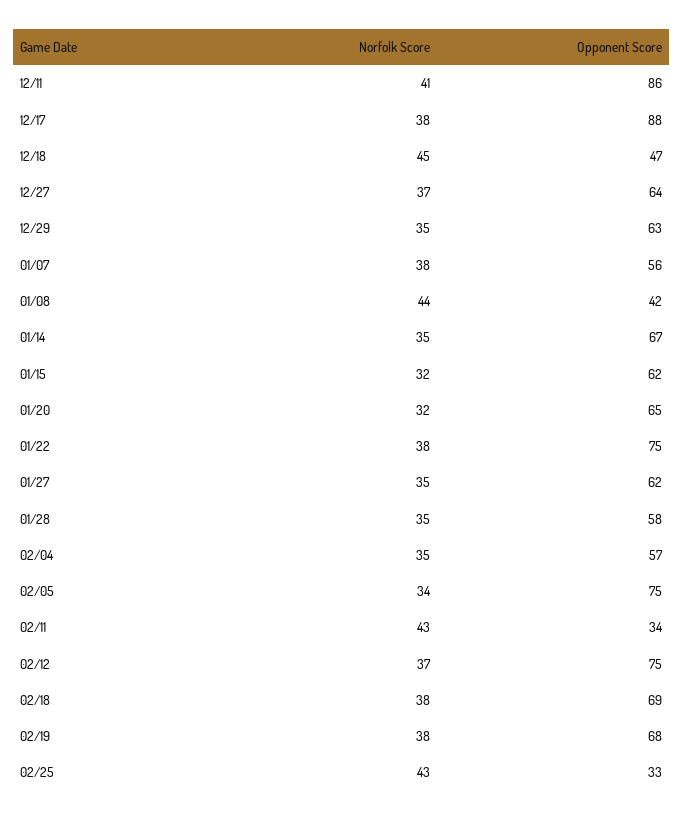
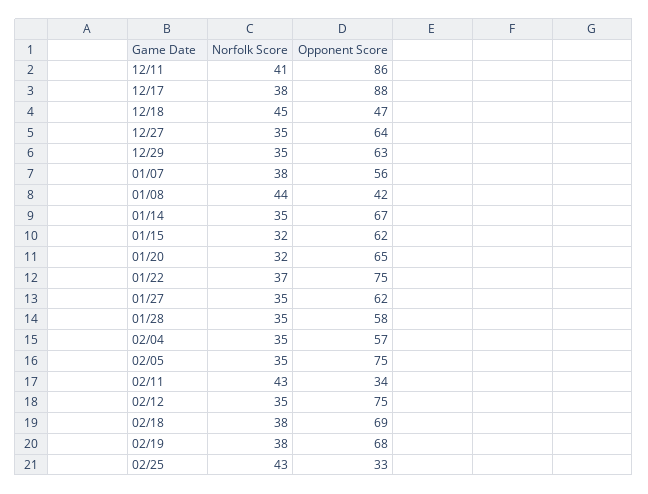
  {
    "Norfolk Score": {
      "12/11": 41,
      "12/17": 38,
      "12/18": 45,
-     "12/27": 37,
+     "12/27": 35,
      "12/29": 35,
      "01/07": 38,
      "01/08": 44,
      "01/14": 35,
      "01/15": 32,
      "01/20": 32,
-     "01/22": 38,
+     "01/22": 37,
      "01/27": 35,
      "01/28": 35,
      "02/04": 35,
-     "02/05": 34,
+     "02/05": 35,
      "02/11": 43,
-     "02/12": 37,
+     "02/12": 35,
      "02/18": 38,
      "02/19": 38,
      "02/25": 43
    },
    "Opponent Score": {
      "12/11": 86,
      "12/17": 88,
      "12/18": 47,
      "12/27": 64,
      "12/29": 63,
      "01/07": 56,
      "01/08": 42,
      "01/14": 67,
      "01/15": 62,
      "01/20": 65,
      "01/22": 75,
      "01/27": 62,
      "01/28": 58,
      "02/04": 57,
      "02/05": 75,
      "02/11": 34,
      "02/12": 75,
      "02/18": 69,
      "02/19": 68,
      "02/25": 33
    }
  }

